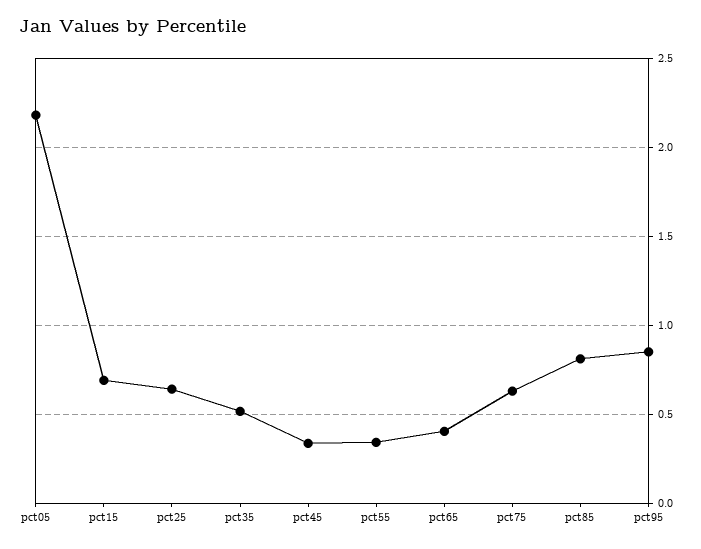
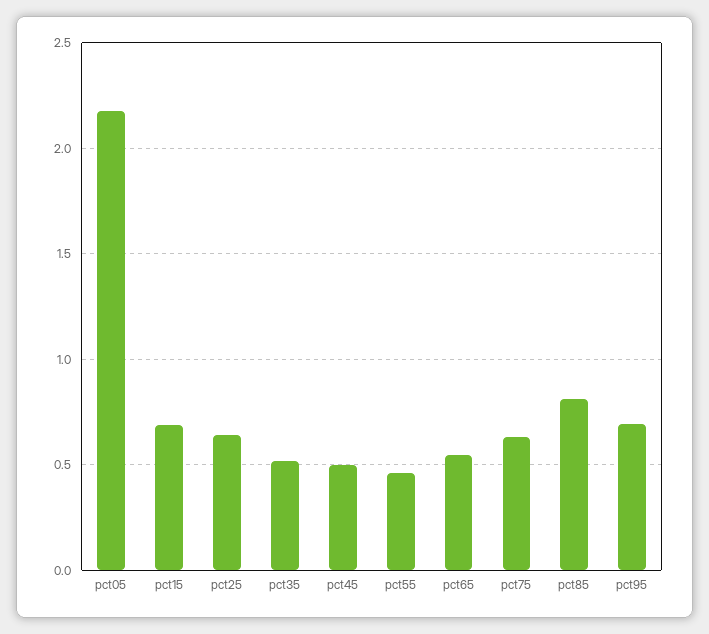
  {
    "pct05": 2.2,
    "pct15": 0.7,
    "pct25": 0.65,
    "pct35": 0.5,
-   "pct45": 0.35,
+   "pct45": 0.5,
-   "pct55": 0.35,
+   "pct55": 0.45,
-   "pct65": 0.4,
+   "pct65": 0.55,
    "pct75": 0.65,
    "pct85": 0.8,
-   "pct95": 0.85
+   "pct95": 0.7
  }

